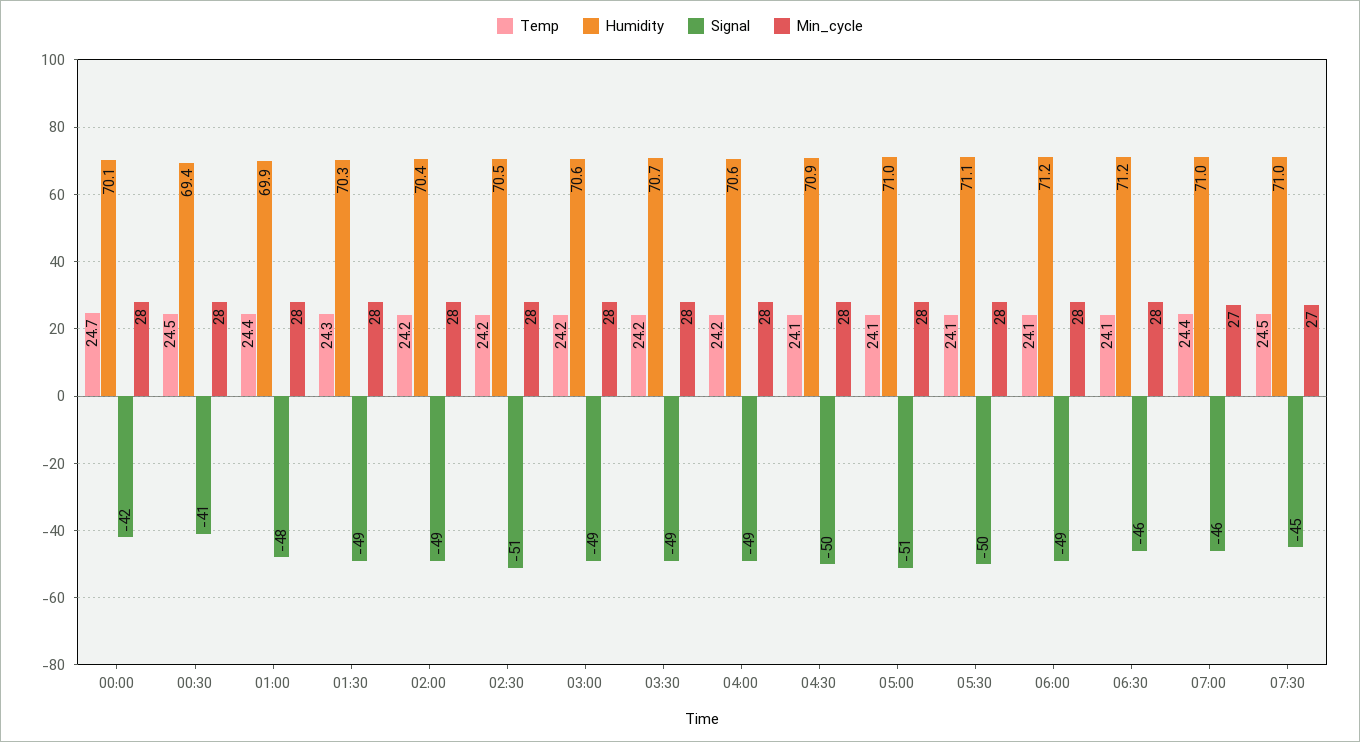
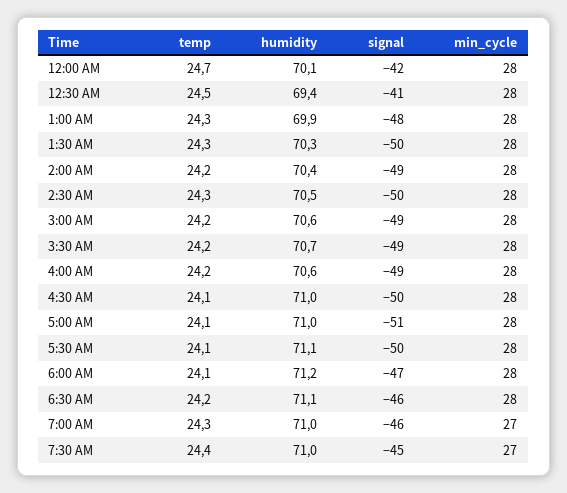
  {
    "Temp": {
      "00:00": 24.7,
      "00:30": 24.5,
-     "01:00": 24.4,
+     "01:00": 24.3,
      "01:30": 24.3,
      "02:00": 24.2,
-     "02:30": 24.2,
+     "02:30": 24.3,
      "03:00": 24.2,
      "03:30": 24.2,
      "04:00": 24.2,
      "04:30": 24.1,
      "05:00": 24.1,
      "05:30": 24.1,
      "06:00": 24.1,
-     "06:30": 24.1,
+     "06:30": 24.2,
-     "07:00": 24.4,
+     "07:00": 24.3,
-     "07:30": 24.5
+     "07:30": 24.4
    },
    "Humidity": {
      "00:00": 70.1,
      "00:30": 69.4,
      "01:00": 69.9,
      "01:30": 70.3,
      "02:00": 70.4,
      "02:30": 70.5,
      "03:00": 70.6,
      "03:30": 70.7,
      "04:00": 70.6,
-     "04:30": 70.9,
+     "04:30": 71,
      "05:00": 71,
      "05:30": 71.1,
      "06:00": 71.2,
-     "06:30": 71.2,
+     "06:30": 71.1,
      "07:00": 71,
      "07:30": 71
    },
    "Signal": {
      "00:00": -42,
      "00:30": -41,
      "01:00": -48,
-     "01:30": -49,
+     "01:30": -50,
      "02:00": -49,
-     "02:30": -51,
+     "02:30": -50,
      "03:00": -49,
      "03:30": -49,
      "04:00": -49,
      "04:30": -50,
      "05:00": -51,
      "05:30": -50,
-     "06:00": -49,
+     "06:00": -47,
      "06:30": -46,
      "07:00": -46,
      "07:30": -45
    },
    "Min_cycle": {
      "00:00": 28,
      "00:30": 28,
      "01:00": 28,
      "01:30": 28,
      "02:00": 28,
      "02:30": 28,
      "03:00": 28,
      "03:30": 28,
      "04:00": 28,
      "04:30": 28,
      "05:00": 28,
      "05:30": 28,
      "06:00": 28,
      "06:30": 28,
      "07:00": 27,
      "07:30": 27
    }
  }

